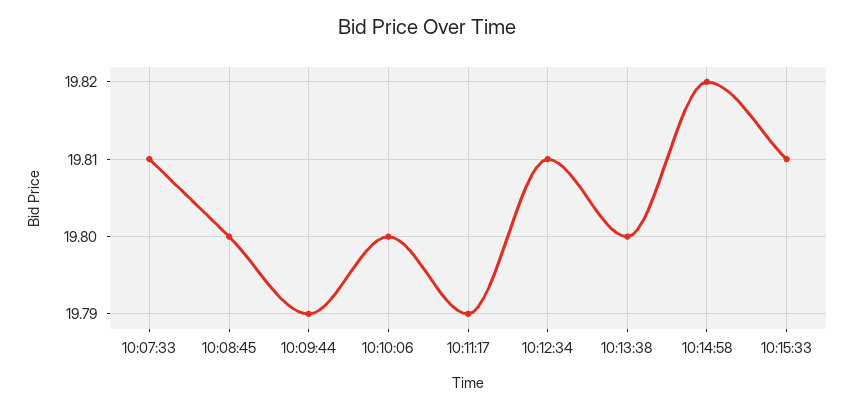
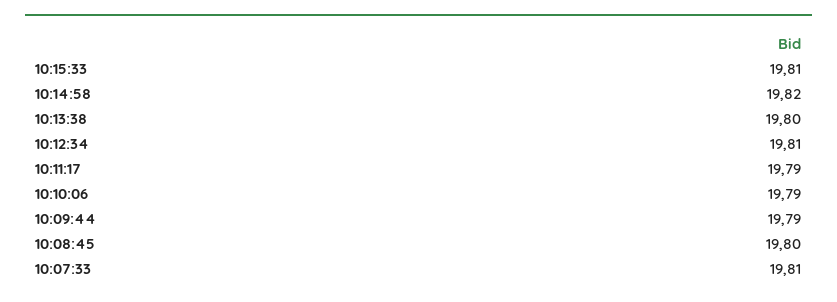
  {
    "10:07:33": 19.81,
    "10:08:45": 19.8,
    "10:09:44": 19.79,
-   "10:10:06": 19.8,
+   "10:10:06": 19.79,
    "10:11:17": 19.79,
    "10:12:34": 19.81,
    "10:13:38": 19.8,
    "10:14:58": 19.82,
    "10:15:33": 19.81
  }

